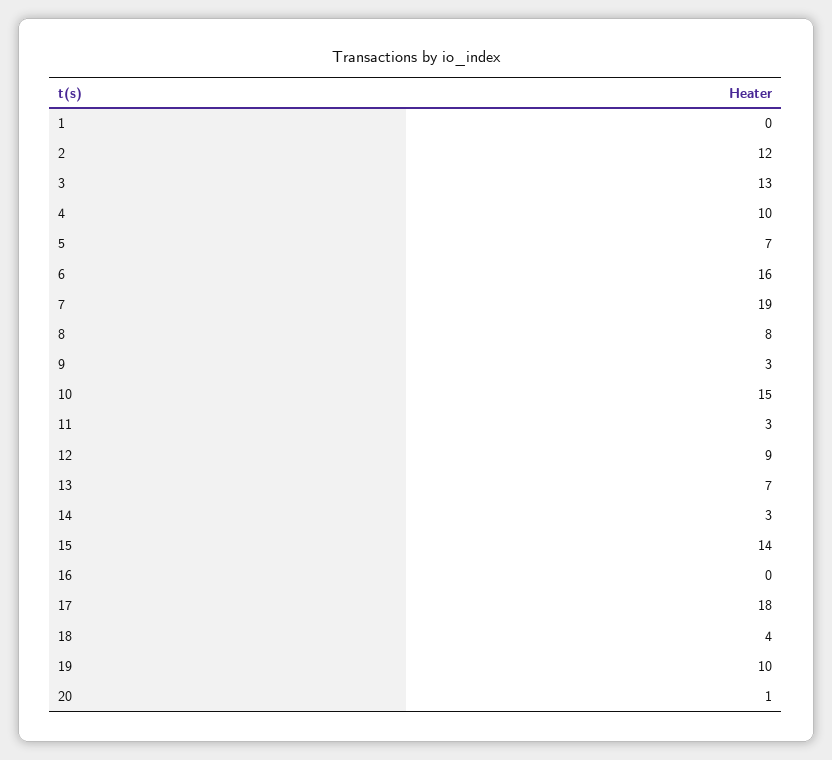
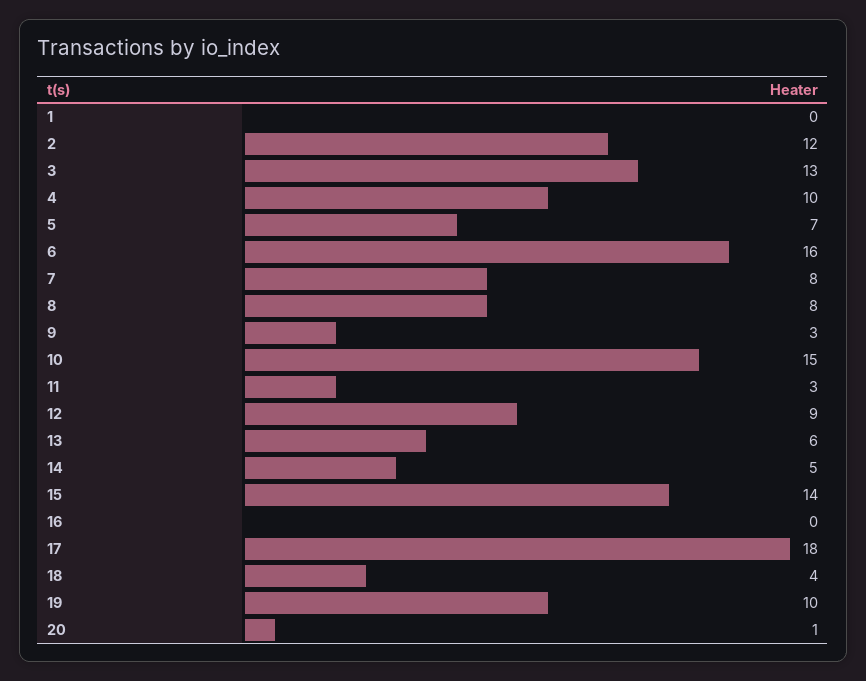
  {
    "1": 0,
    "2": 12,
    "3": 13,
    "4": 10,
    "5": 7,
    "6": 16,
-   "7": 19,
+   "7": 8,
    "8": 8,
    "9": 3,
    "10": 15,
    "11": 3,
    "12": 9,
-   "13": 7,
+   "13": 6,
-   "14": 3,
+   "14": 5,
    "15": 14,
    "16": 0,
    "17": 18,
    "18": 4,
    "19": 10,
    "20": 1
  }

